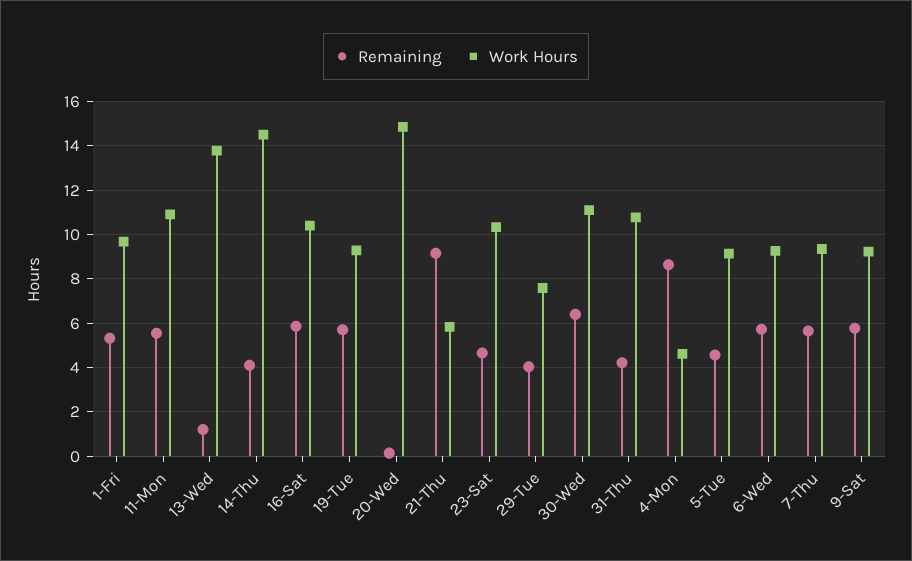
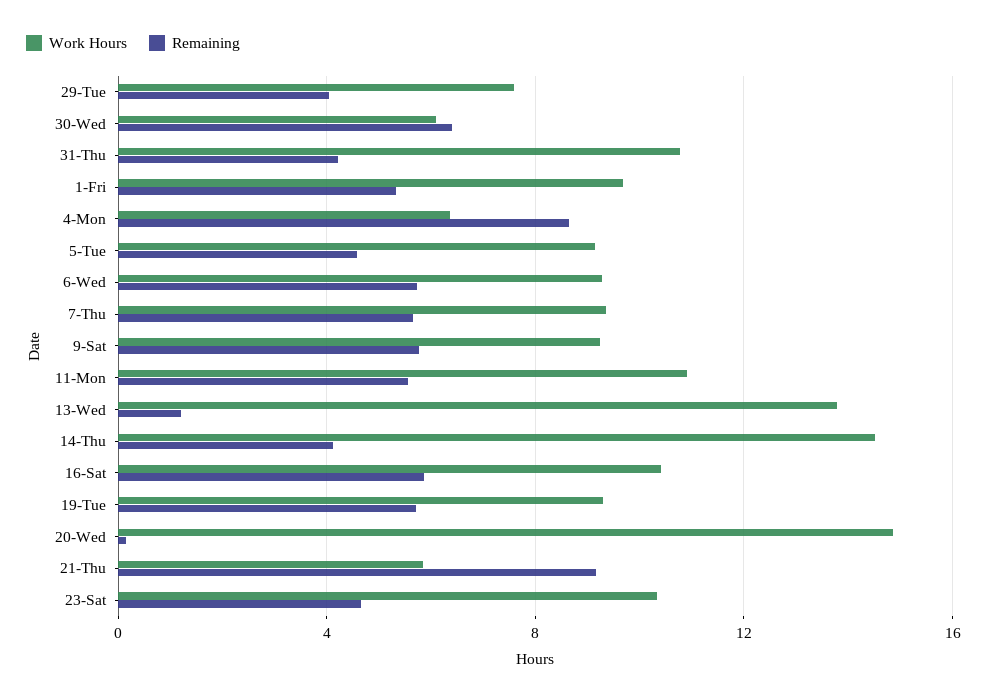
  {
    "Remaining": {
      "1-Fri": 5.5,
      "11-Mon": 5.5,
      "13-Wed": 1,
      "14-Thu": 4,
      "16-Sat": 6,
      "19-Tue": 5.5,
      "20-Wed": 0,
      "21-Thu": 9,
      "23-Sat": 4.5,
      "29-Tue": 4,
      "30-Wed": 6.5,
      "31-Thu": 4,
      "4-Mon": 8.5,
      "5-Tue": 4.5,
      "6-Wed": 5.5,
      "7-Thu": 5.5,
      "9-Sat": 6
    },
    "Work Hours": {
      "1-Fri": 9.5,
      "11-Mon": 11,
      "13-Wed": 14,
      "14-Thu": 14.5,
      "16-Sat": 10.5,
      "19-Tue": 9.5,
      "20-Wed": 15,
      "21-Thu": 6,
      "23-Sat": 10.5,
      "29-Tue": 7.5,
-     "30-Wed": 11,
+     "30-Wed": 6,
      "31-Thu": 11,
-     "4-Mon": 4.5,
+     "4-Mon": 6.5,
      "5-Tue": 9,
      "6-Wed": 9.5,
      "7-Thu": 9.5,
      "9-Sat": 9
    }
  }

